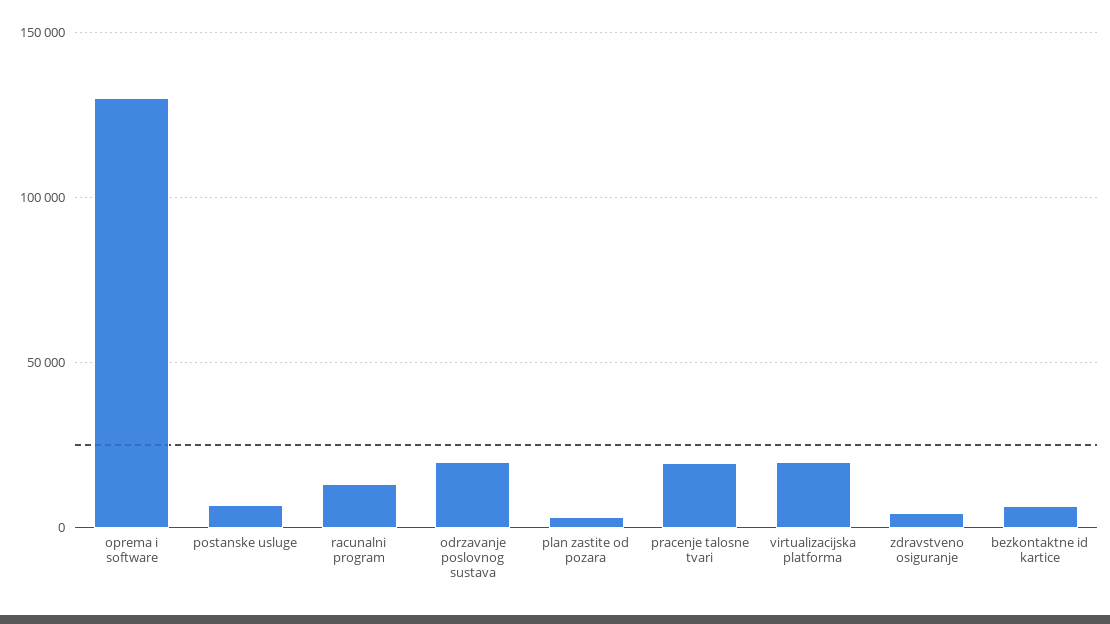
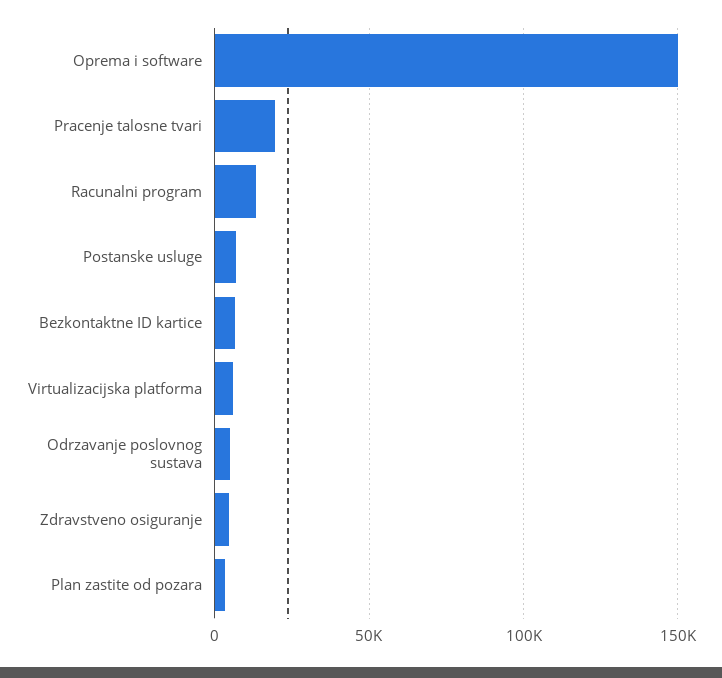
  {
-   "oprema i software": 130000,
+   "oprema i software": 150000,
    "postanske usluge": 5000,
    "racunalni program": 15000,
-   "odrzavanje poslovnog sustava": 20000,
+   "odrzavanje poslovnog sustava": 5000,
    "plan zastite od pozara": 5000,
    "pracenje talosne tvari": 20000,
-   "virtualizacijska platforma": 20000,
+   "virtualizacijska platforma": 5000,
    "zdravstveno osiguranje": 5000,
    "bezkontaktne id kartice": 5000
  }

